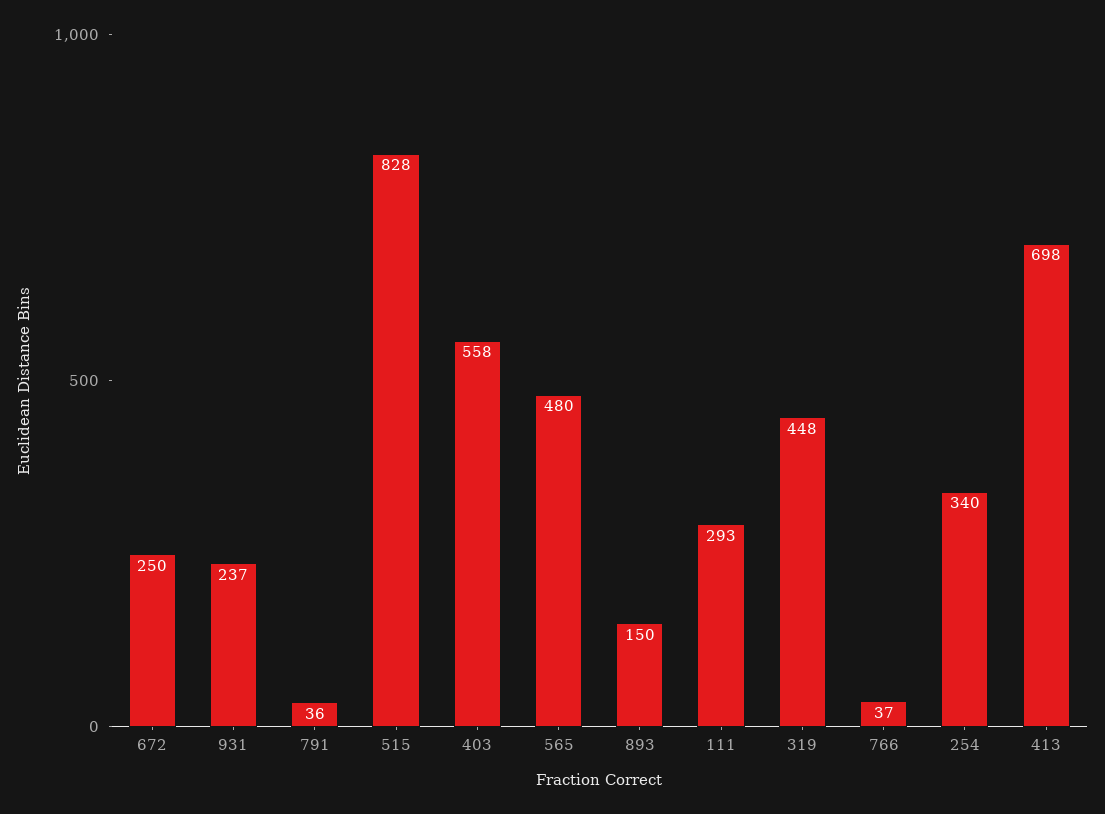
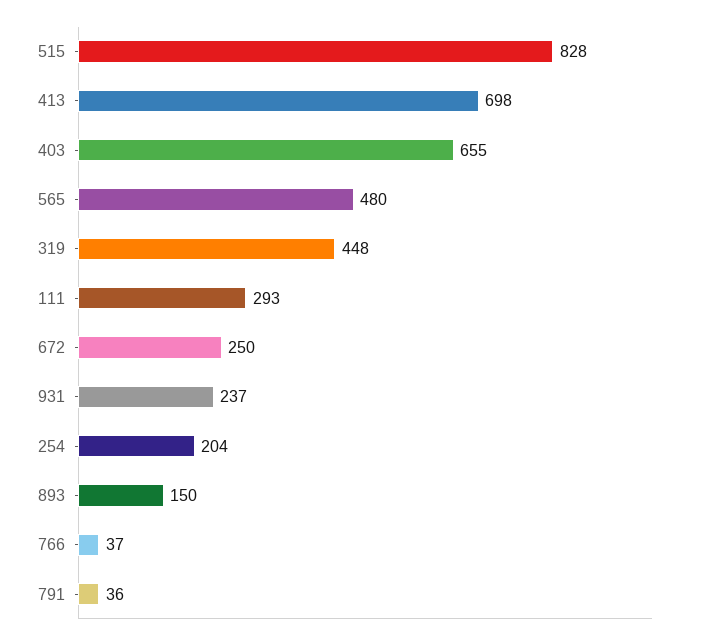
  {
    "672": 250,
    "931": 237,
    "791": 36,
    "515": 828,
-   "403": 558,
+   "403": 655,
    "565": 480,
    "893": 150,
    "111": 293,
    "319": 448,
    "766": 37,
-   "254": 340,
+   "254": 204,
    "413": 698
  }

